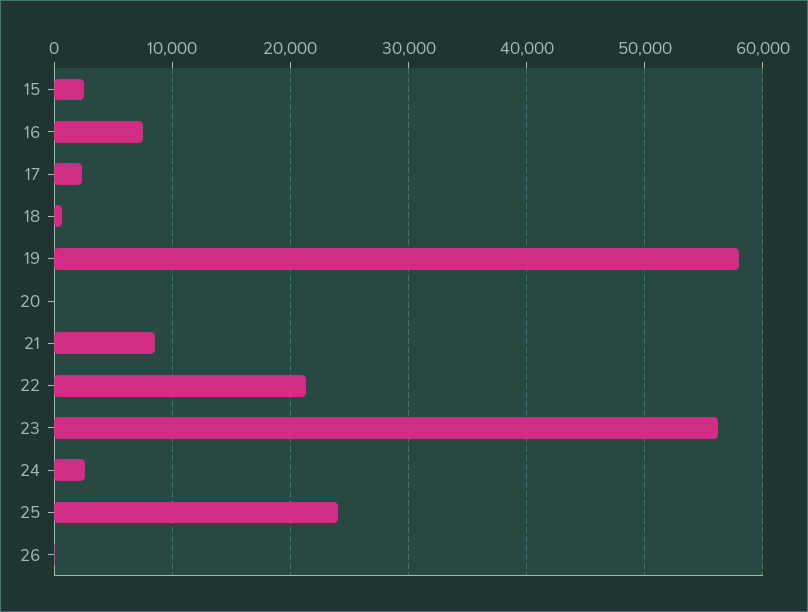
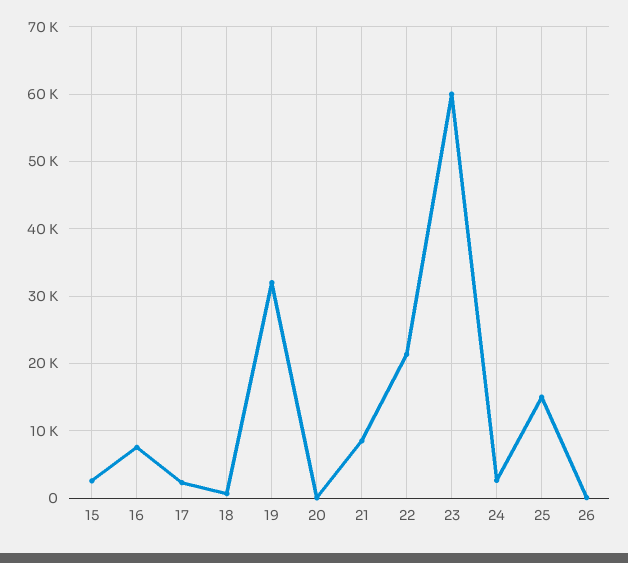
  {
    "15": 3000,
    "16": 8000,
    "17": 2000,
    "18": 1000,
-   "19": 58000,
+   "19": 32000,
    "20": 0,
    "21": 9000,
    "22": 21000,
-   "23": 56000,
+   "23": 60000,
    "24": 3000,
-   "25": 24000,
+   "25": 15000,
    "26": 0
  }

